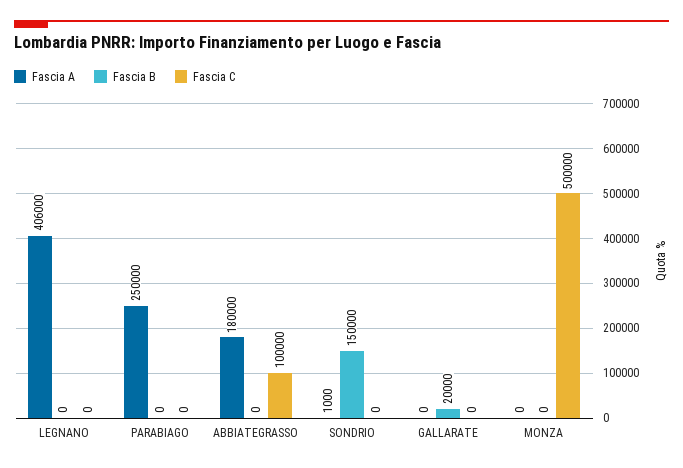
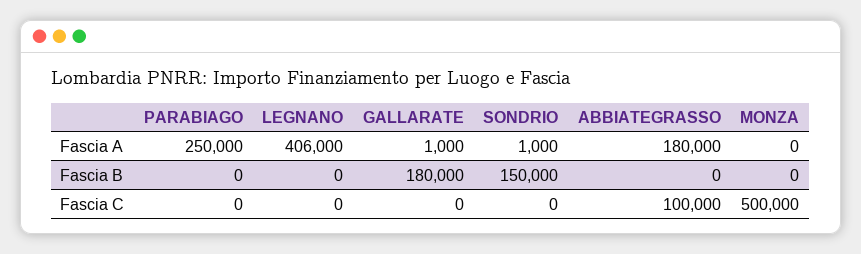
  {
    "Fascia A": {
      "LEGNANO": 406000,
      "PARABIAGO": 250000,
      "ABBIATEGRASSO": 180000,
      "SONDRIO": 1000,
-     "GALLARATE": 0,
+     "GALLARATE": 1000,
      "MONZA": 0
    },
    "Fascia B": {
      "LEGNANO": 0,
      "PARABIAGO": 0,
      "ABBIATEGRASSO": 0,
      "SONDRIO": 150000,
-     "GALLARATE": 20000,
+     "GALLARATE": 180000,
      "MONZA": 0
    },
    "Fascia C": {
      "LEGNANO": 0,
      "PARABIAGO": 0,
      "ABBIATEGRASSO": 100000,
      "SONDRIO": 0,
      "GALLARATE": 0,
      "MONZA": 500000
    }
  }

